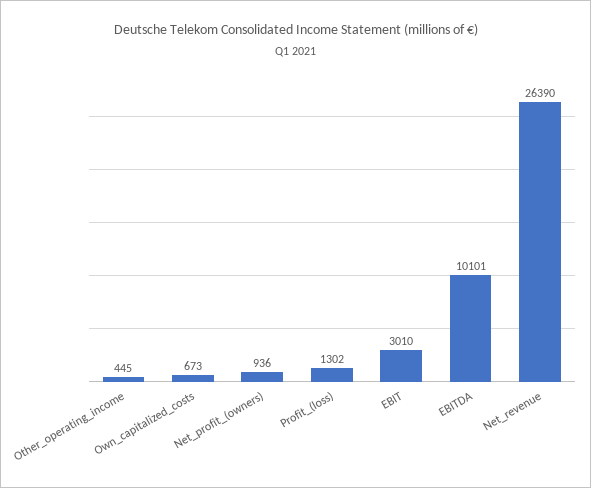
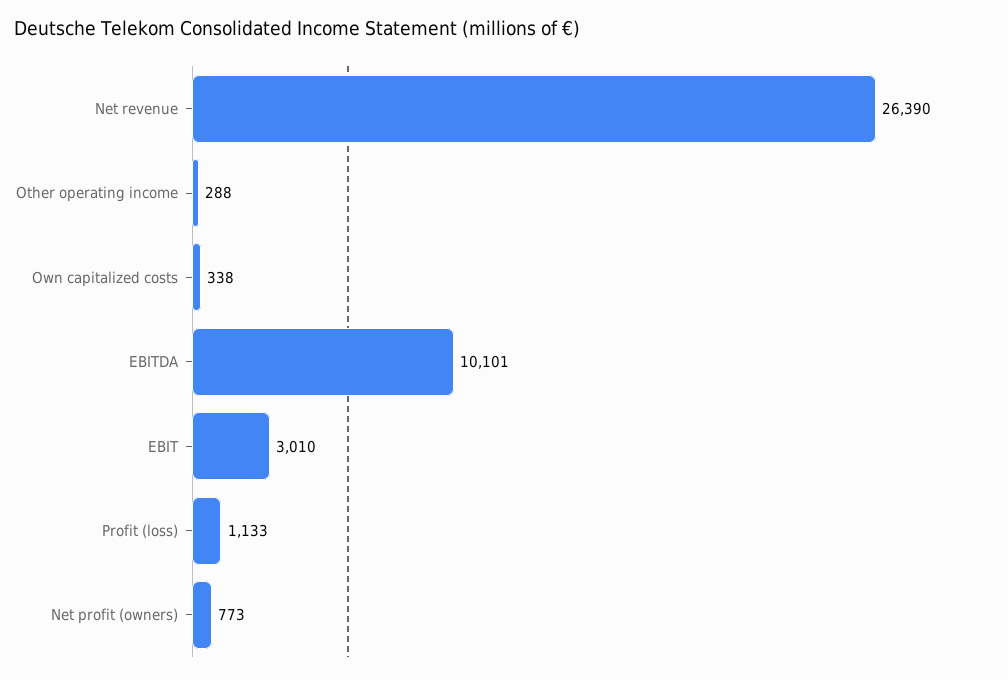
  {
-   "Other_operating_income": 445,
+   "Other_operating_income": 288,
-   "Own_capitalized_costs": 673,
+   "Own_capitalized_costs": 338,
-   "Net_profit_(owners)": 936,
+   "Net_profit_(owners)": 773,
-   "Profit_(loss)": 1302,
+   "Profit_(loss)": 1133,
    "EBIT": 3010,
    "EBITDA": 10101,
    "Net_revenue": 26390
  }

